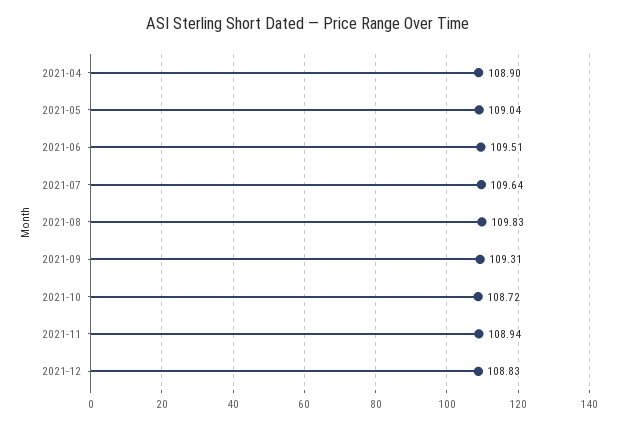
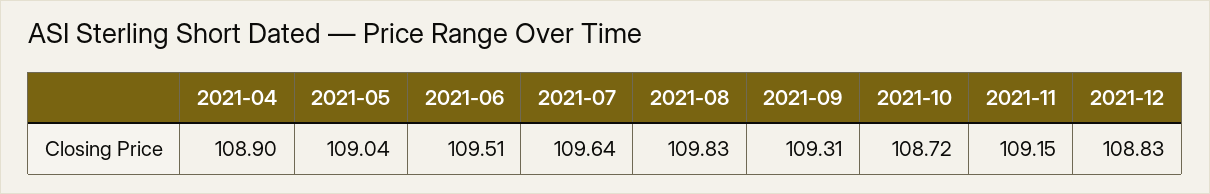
  {
    "2021-04": 108.9,
    "2021-05": 109.04,
    "2021-06": 109.51,
    "2021-07": 109.64,
    "2021-08": 109.83,
    "2021-09": 109.31,
    "2021-10": 108.72,
-   "2021-11": 108.94,
+   "2021-11": 109.15,
    "2021-12": 108.83
  }

